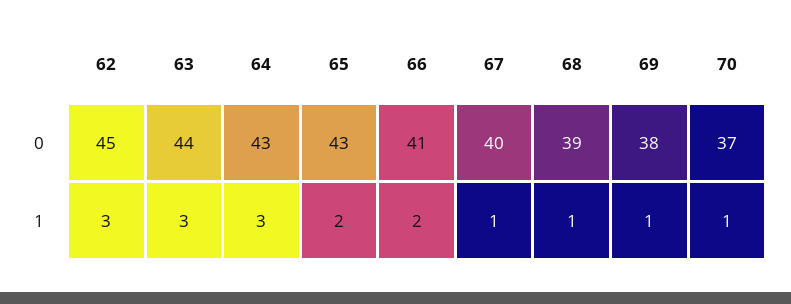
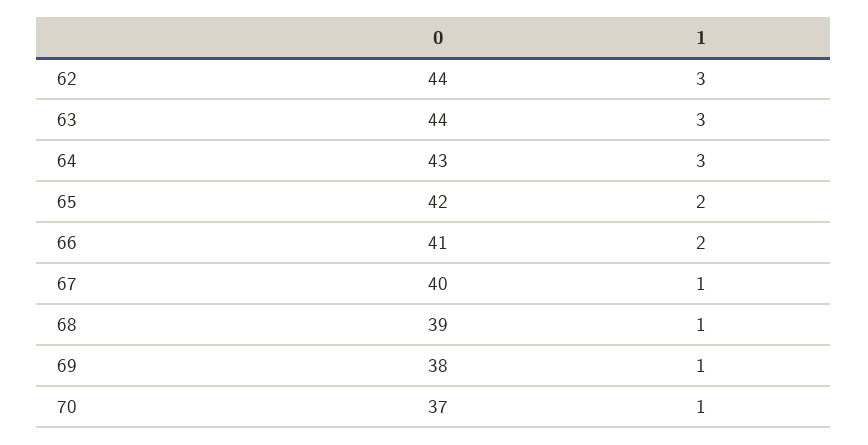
  {
    "62": {
-     "0": 45,
+     "0": 44,
      "1": 3
    },
    "63": {
      "0": 44,
      "1": 3
    },
    "64": {
      "0": 43,
      "1": 3
    },
    "65": {
-     "0": 43,
+     "0": 42,
      "1": 2
    },
    "66": {
      "0": 41,
      "1": 2
    },
    "67": {
      "0": 40,
      "1": 1
    },
    "68": {
      "0": 39,
      "1": 1
    },
    "69": {
      "0": 38,
      "1": 1
    },
    "70": {
      "0": 37,
      "1": 1
    }
  }

